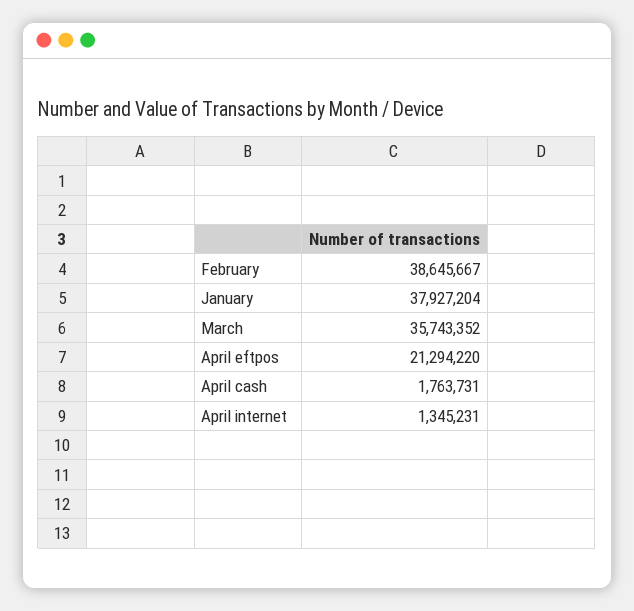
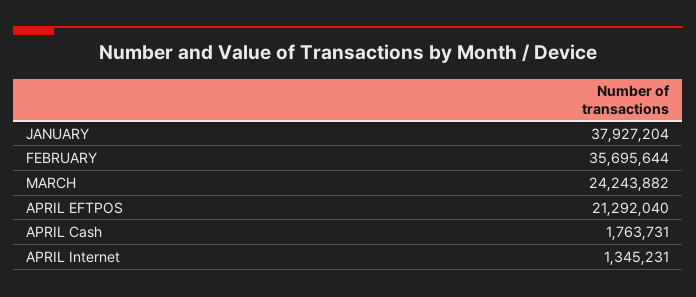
  {
-   "February": 38645667,
+   "February": 35695644,
    "January": 37927204,
-   "March": 35743352,
+   "March": 24243882,
-   "April eftpos": 21294220,
+   "April eftpos": 21292040,
    "April cash": 1763731,
    "April internet": 1345231
  }

